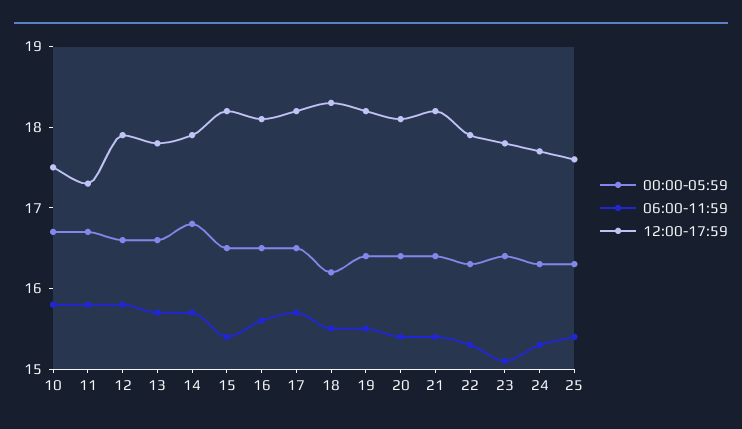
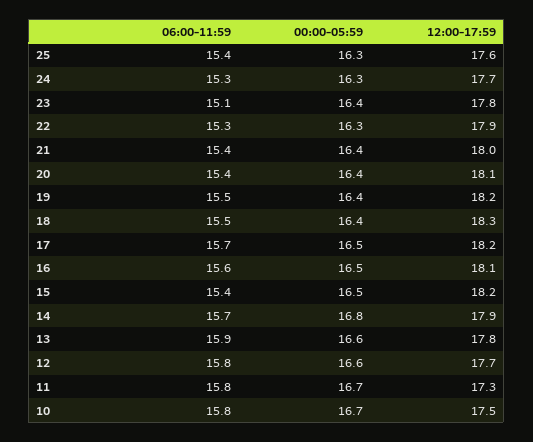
  {
    "00:00-05:59": {
      "10": 16.7,
      "11": 16.7,
      "12": 16.6,
      "13": 16.6,
      "14": 16.8,
      "15": 16.5,
      "16": 16.5,
      "17": 16.5,
-     "18": 16.2,
+     "18": 16.4,
      "19": 16.4,
      "20": 16.4,
      "21": 16.4,
      "22": 16.3,
      "23": 16.4,
      "24": 16.3,
      "25": 16.3
    },
    "06:00-11:59": {
      "10": 15.8,
      "11": 15.8,
      "12": 15.8,
-     "13": 15.7,
+     "13": 15.9,
      "14": 15.7,
      "15": 15.4,
      "16": 15.6,
      "17": 15.7,
      "18": 15.5,
      "19": 15.5,
      "20": 15.4,
      "21": 15.4,
      "22": 15.3,
      "23": 15.1,
      "24": 15.3,
      "25": 15.4
    },
    "12:00-17:59": {
      "10": 17.5,
      "11": 17.3,
-     "12": 17.9,
+     "12": 17.7,
      "13": 17.8,
      "14": 17.9,
      "15": 18.2,
      "16": 18.1,
      "17": 18.2,
      "18": 18.3,
      "19": 18.2,
      "20": 18.1,
-     "21": 18.2,
+     "21": 18,
      "22": 17.9,
      "23": 17.8,
      "24": 17.7,
      "25": 17.6
    }
  }

